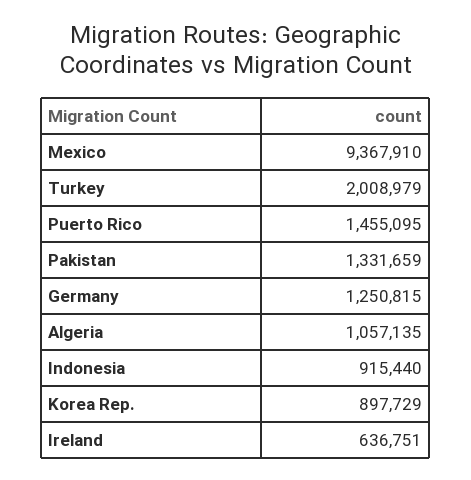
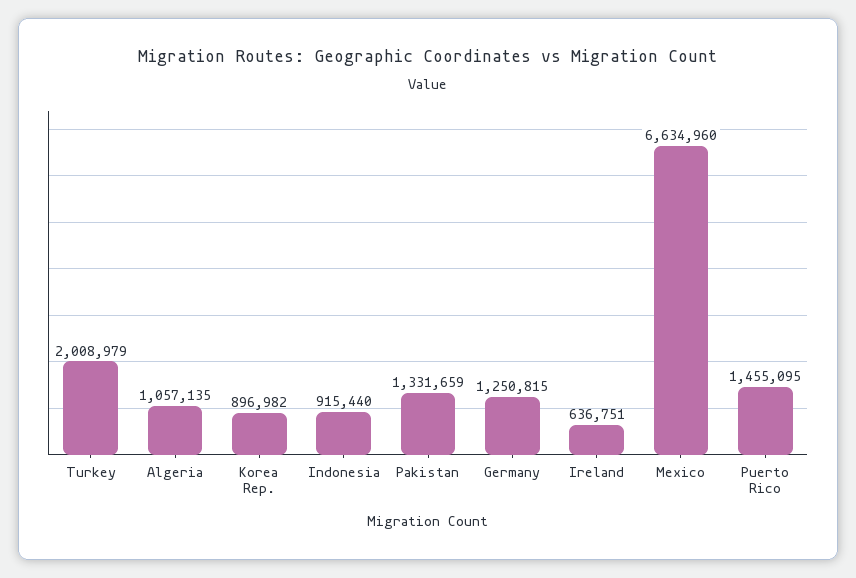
  {
-   "Mexico": 9367910,
+   "Mexico": 6634960,
    "Turkey": 2008979,
    "Puerto Rico": 1455095,
    "Pakistan": 1331659,
    "Germany": 1250815,
    "Algeria": 1057135,
    "Indonesia": 915440,
-   "Korea Rep.": 897729,
+   "Korea Rep.": 896982,
    "Ireland": 636751
  }

